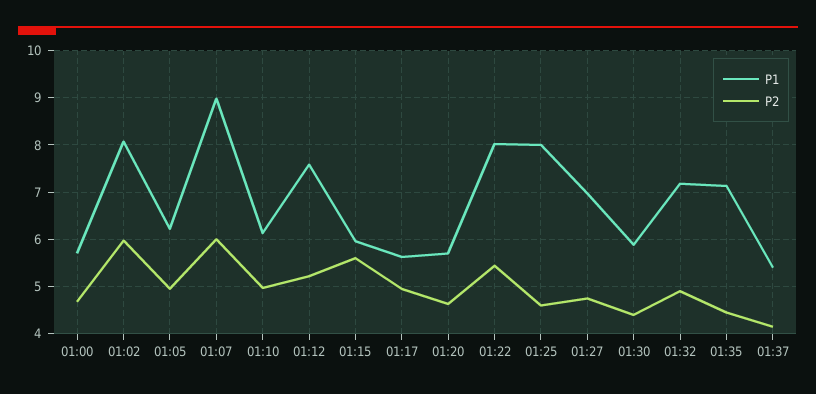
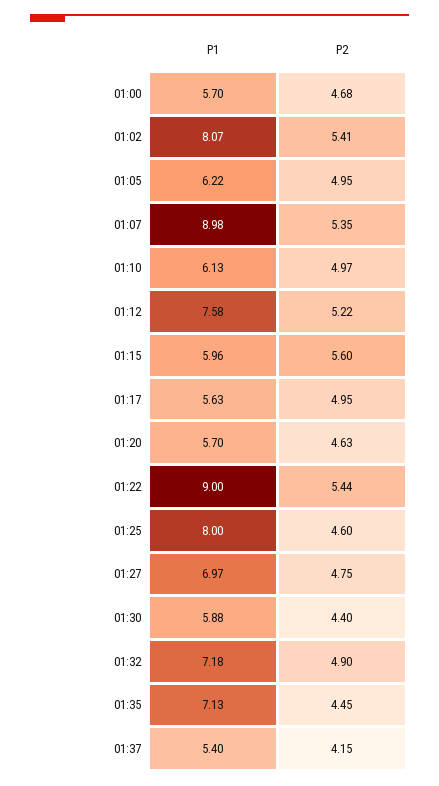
  {
    "P1": {
      "01:00": 5.7,
      "01:02": 8.07,
      "01:05": 6.22,
      "01:07": 8.98,
      "01:10": 6.13,
      "01:12": 7.58,
      "01:15": 5.96,
      "01:17": 5.63,
      "01:20": 5.7,
-     "01:22": 8,
+     "01:22": 9,
      "01:25": 8,
      "01:27": 6.97,
      "01:30": 5.88,
      "01:32": 7.18,
      "01:35": 7.13,
      "01:37": 5.4
    },
    "P2": {
      "01:00": 4.68,
-     "01:02": 6,
+     "01:02": 5.41,
      "01:05": 4.95,
-     "01:07": 6,
+     "01:07": 5.35,
      "01:10": 4.97,
      "01:12": 5.22,
      "01:15": 5.6,
      "01:17": 4.95,
      "01:20": 4.63,
      "01:22": 5.44,
      "01:25": 4.6,
      "01:27": 4.75,
      "01:30": 4.4,
      "01:32": 4.9,
      "01:35": 4.45,
      "01:37": 4.15
    }
  }

